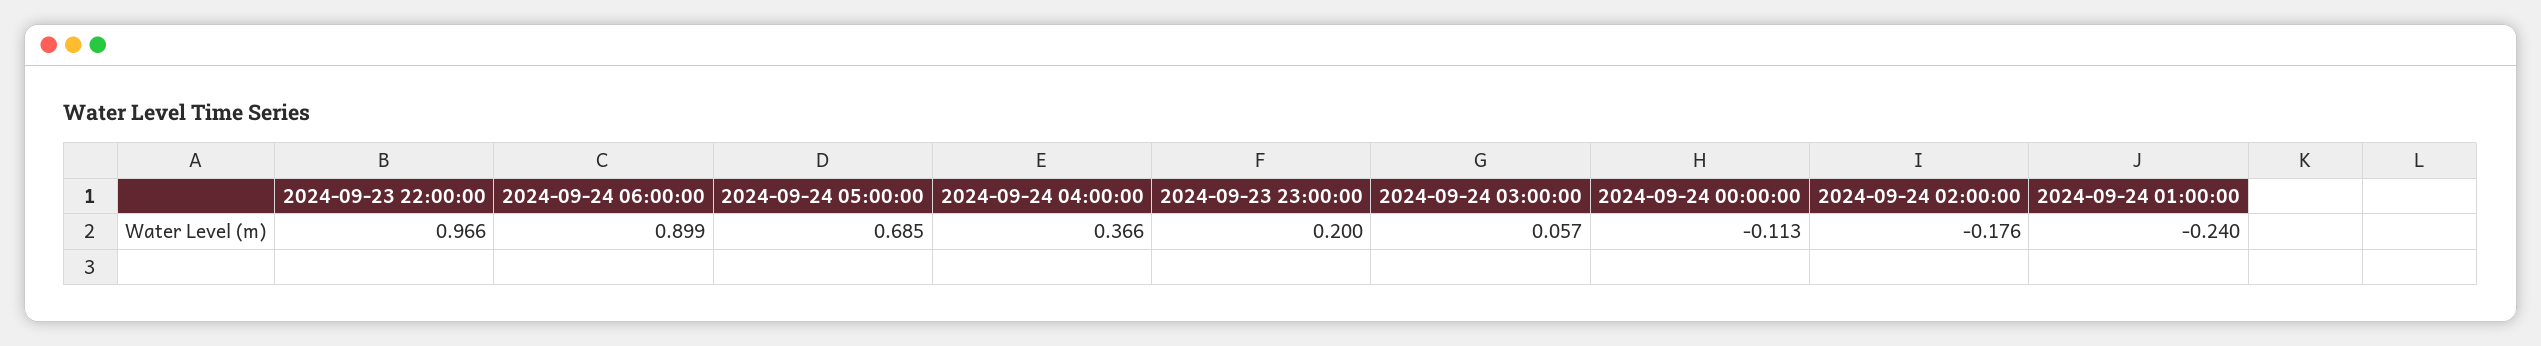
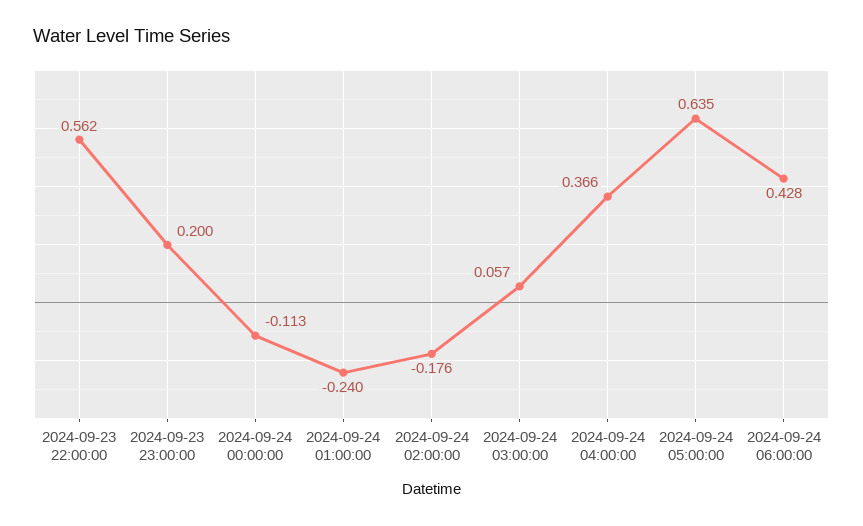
  {
-   "2024-09-23 22:00:00": 0.966,
+   "2024-09-23 22:00:00": 0.562,
-   "2024-09-24 06:00:00": 0.899,
+   "2024-09-24 06:00:00": 0.428,
-   "2024-09-24 05:00:00": 0.685,
+   "2024-09-24 05:00:00": 0.635,
    "2024-09-24 04:00:00": 0.366,
    "2024-09-23 23:00:00": 0.2,
    "2024-09-24 03:00:00": 0.057,
    "2024-09-24 00:00:00": -0.113,
    "2024-09-24 02:00:00": -0.176,
    "2024-09-24 01:00:00": -0.24
  }

